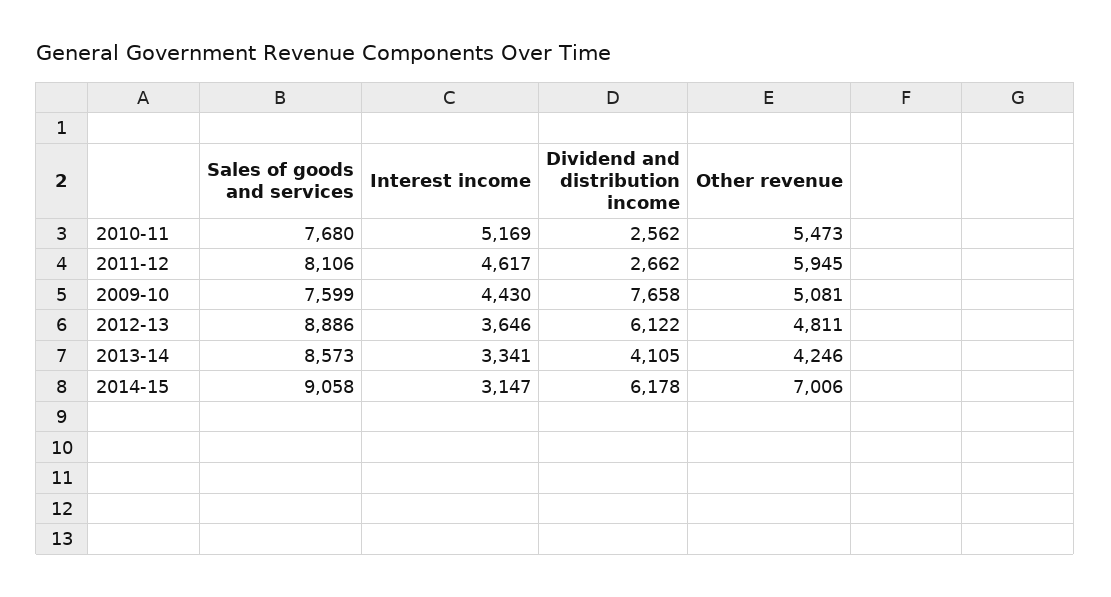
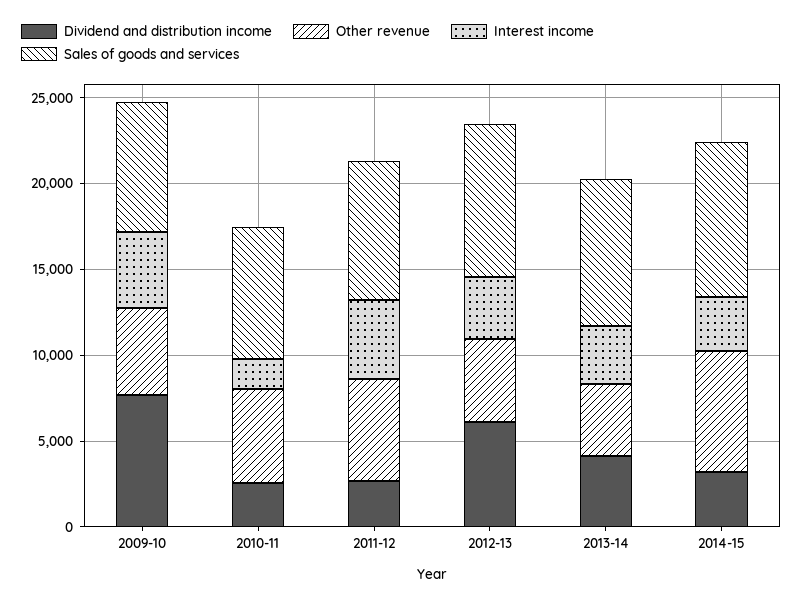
  {
    "Sales of goods and services": {
      "2010-11": 7680,
      "2011-12": 8106,
      "2009-10": 7599,
      "2012-13": 8886,
      "2013-14": 8573,
      "2014-15": 9058
    },
    "Interest income": {
-     "2010-11": 5169,
+     "2010-11": 2000,
      "2011-12": 4617,
      "2009-10": 4430,
      "2012-13": 3646,
      "2013-14": 3341,
      "2014-15": 3147
    },
    "Dividend and distribution income": {
      "2010-11": 2562,
      "2011-12": 2662,
      "2009-10": 7658,
      "2012-13": 6122,
      "2013-14": 4105,
-     "2014-15": 6178
+     "2014-15": 3000
    },
    "Other revenue": {
      "2010-11": 5473,
      "2011-12": 5945,
      "2009-10": 5081,
      "2012-13": 4811,
      "2013-14": 4246,
      "2014-15": 7006
    }
  }

